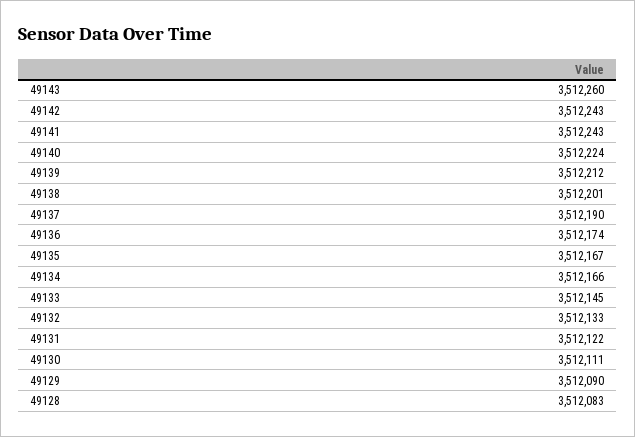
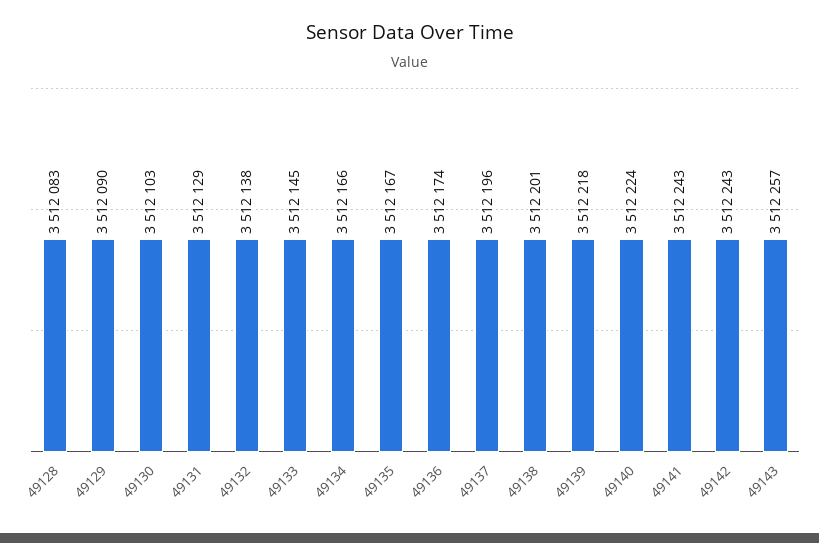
  {
-   "49143": 3512260,
+   "49143": 3512257,
    "49142": 3512243,
    "49141": 3512243,
    "49140": 3512224,
-   "49139": 3512212,
+   "49139": 3512218,
    "49138": 3512201,
-   "49137": 3512190,
+   "49137": 3512196,
    "49136": 3512174,
    "49135": 3512167,
    "49134": 3512166,
    "49133": 3512145,
-   "49132": 3512133,
+   "49132": 3512138,
-   "49131": 3512122,
+   "49131": 3512129,
-   "49130": 3512111,
+   "49130": 3512103,
    "49129": 3512090,
    "49128": 3512083
  }

